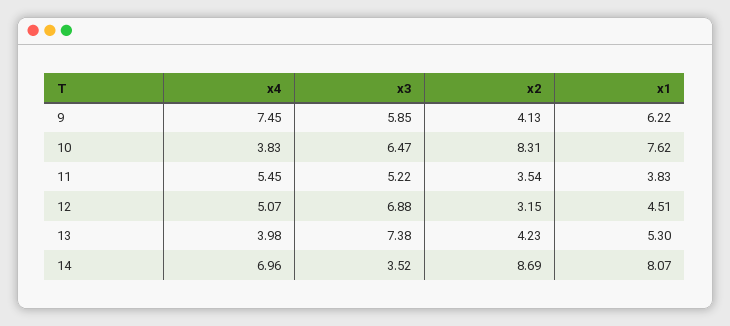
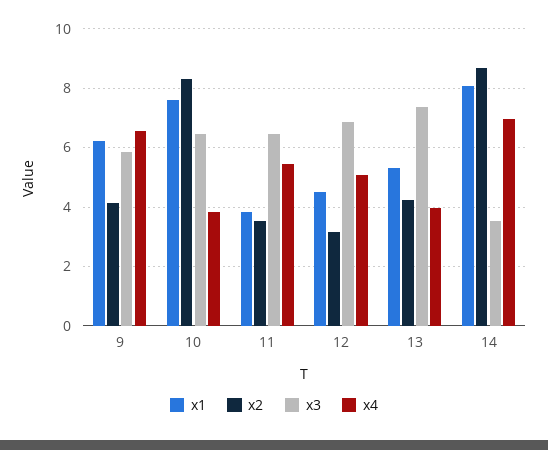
  {
    "x4": {
-     "9": 7.45,
+     "9": 6.5,
      "10": 3.83,
      "11": 5.45,
      "12": 5.07,
      "13": 3.98,
      "14": 6.96
    },
    "x3": {
      "9": 5.85,
      "10": 6.47,
-     "11": 5.22,
+     "11": 6.5,
      "12": 6.88,
      "13": 7.38,
      "14": 3.52
    },
    "x2": {
      "9": 4.13,
      "10": 8.31,
      "11": 3.54,
      "12": 3.15,
      "13": 4.23,
      "14": 8.69
    },
    "x1": {
      "9": 6.22,
      "10": 7.62,
      "11": 3.83,
      "12": 4.51,
      "13": 5.3,
      "14": 8.07
    }
  }

